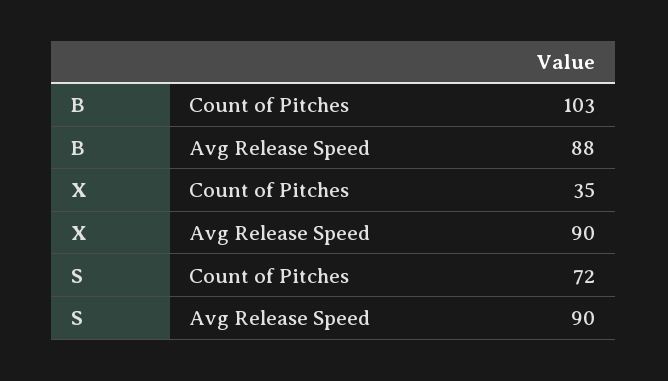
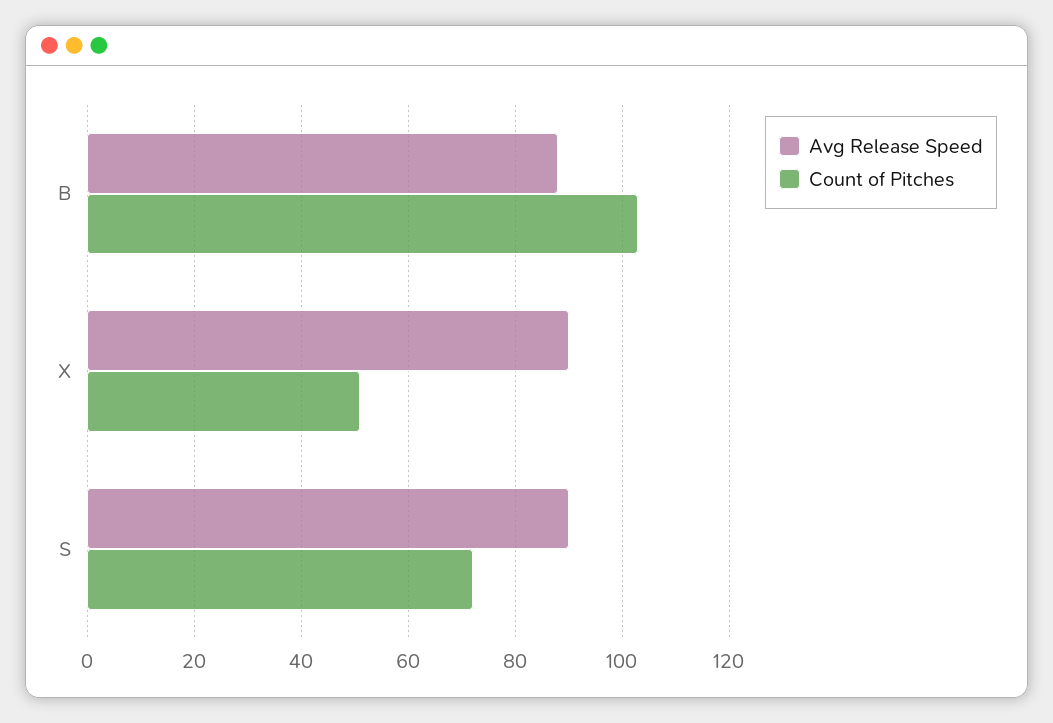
  {
    "Count of Pitches": {
      "B": 103,
-     "X": 35,
+     "X": 50,
      "S": 72
    },
    "Avg Release Speed": {
      "B": 88,
      "X": 90,
      "S": 90
    }
  }

